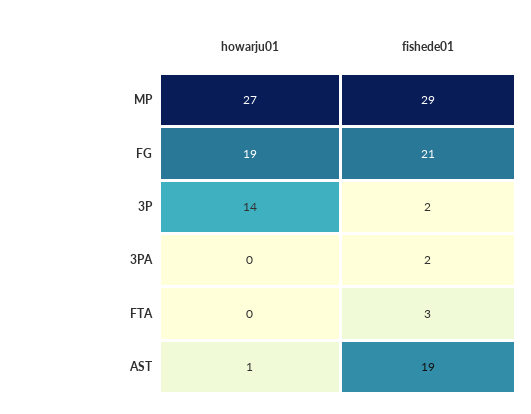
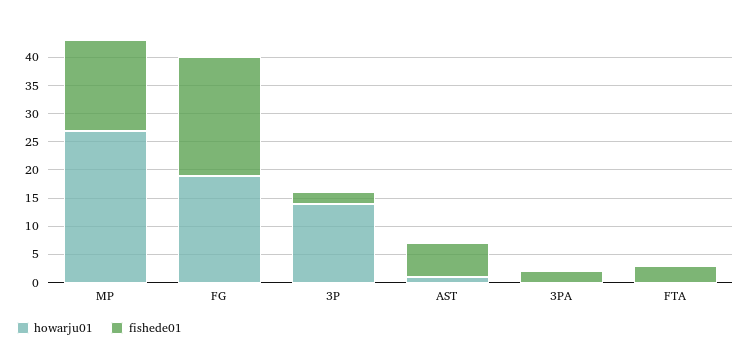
  {
    "howarju01": {
      "MP": 27,
      "FG": 19,
      "3P": 14,
      "3PA": 0,
      "FTA": 0,
      "AST": 1
    },
    "fishede01": {
-     "MP": 29,
+     "MP": 15,
      "FG": 21,
      "3P": 2,
      "3PA": 2,
      "FTA": 3,
-     "AST": 19
+     "AST": 5
    }
  }

